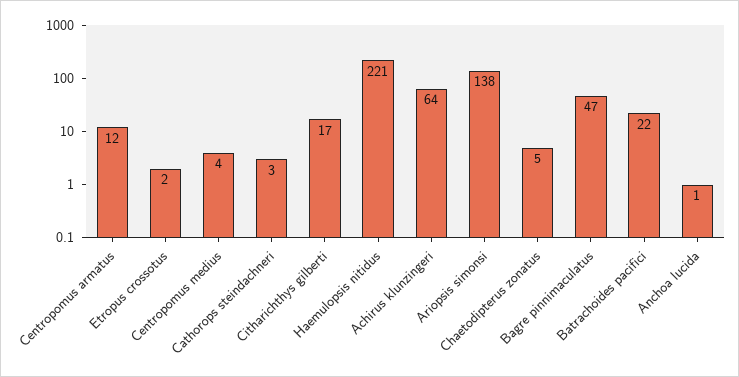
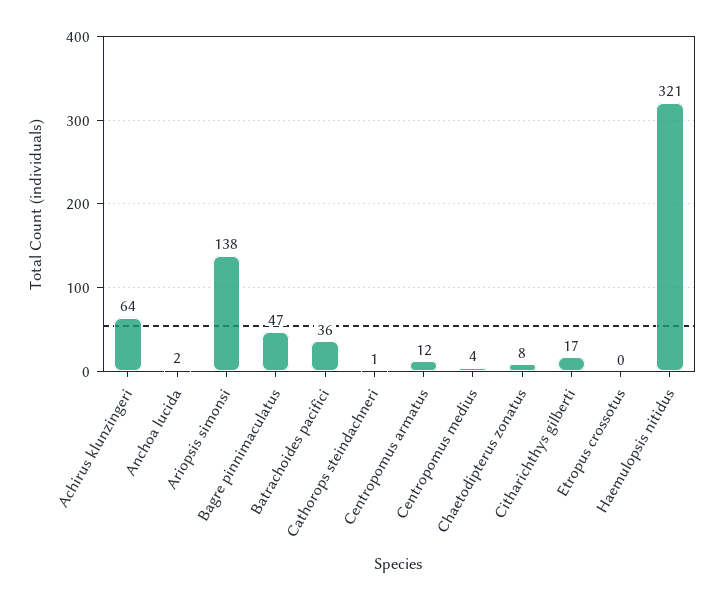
  {
    "Centropomus armatus": 12,
-   "Etropus crossotus": 2,
+   "Etropus crossotus": 0,
    "Centropomus medius": 4,
-   "Cathorops steindachneri": 3,
+   "Cathorops steindachneri": 1,
    "Citharichthys gilberti": 17,
-   "Haemulopsis nitidus": 221,
+   "Haemulopsis nitidus": 321,
    "Achirus klunzingeri": 64,
    "Ariopsis simonsi": 138,
-   "Chaetodipterus zonatus": 5,
+   "Chaetodipterus zonatus": 8,
    "Bagre pinnimaculatus": 47,
-   "Batrachoides pacifici": 22,
+   "Batrachoides pacifici": 36,
-   "Anchoa lucida": 1
+   "Anchoa lucida": 2
  }

